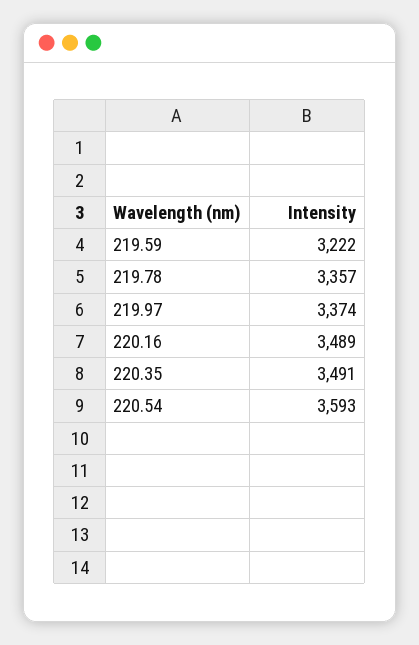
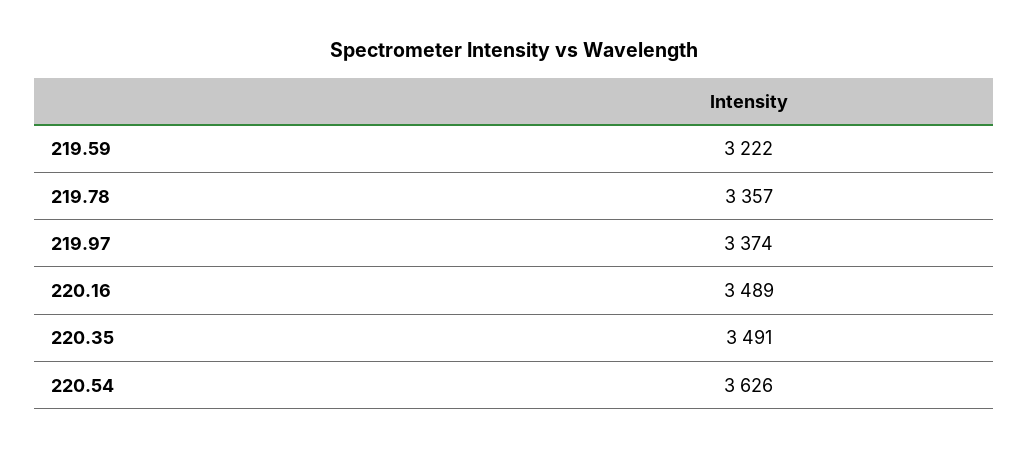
  {
    "219.59": 3222,
    "219.78": 3357,
    "219.97": 3374,
    "220.16": 3489,
    "220.35": 3491,
-   "220.54": 3593
+   "220.54": 3626
  }

